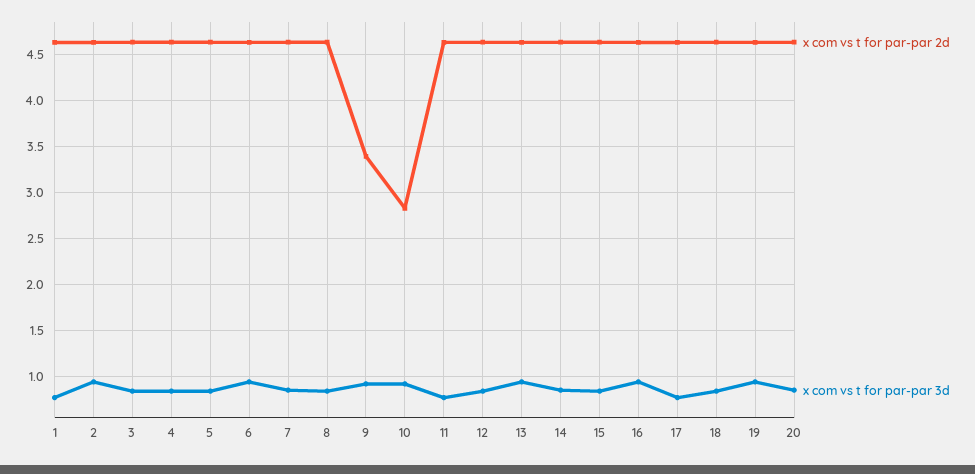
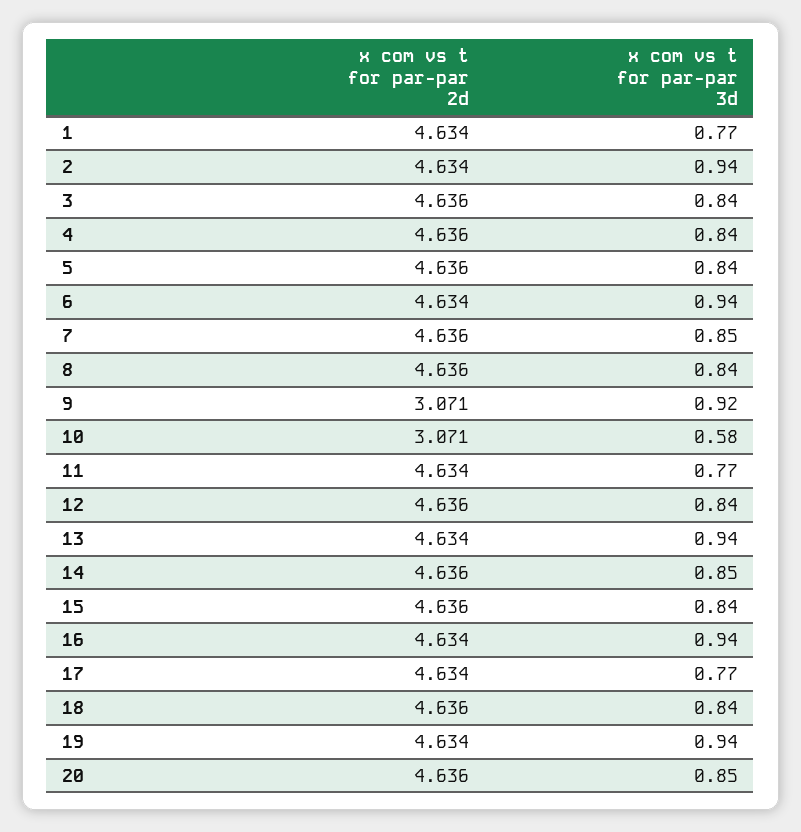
  {
    "x com vs t for par-par 2d": {
      "1": 4.634,
      "2": 4.634,
      "3": 4.636,
      "4": 4.636,
      "5": 4.636,
      "6": 4.634,
      "7": 4.636,
      "8": 4.636,
-     "9": 3.4,
+     "9": 3.071,
-     "10": 2.8,
+     "10": 3.071,
      "11": 4.634,
      "12": 4.636,
      "13": 4.634,
      "14": 4.636,
      "15": 4.636,
      "16": 4.634,
      "17": 4.634,
      "18": 4.636,
      "19": 4.634,
      "20": 4.636
    },
    "x com vs t for par-par 3d": {
      "1": 0.77,
      "2": 0.94,
      "3": 0.84,
      "4": 0.84,
      "5": 0.84,
      "6": 0.94,
      "7": 0.85,
      "8": 0.84,
      "9": 0.92,
-     "10": 0.9,
+     "10": 0.58,
      "11": 0.77,
      "12": 0.84,
      "13": 0.94,
      "14": 0.85,
      "15": 0.84,
      "16": 0.94,
      "17": 0.77,
      "18": 0.84,
      "19": 0.94,
      "20": 0.85
    }
  }

